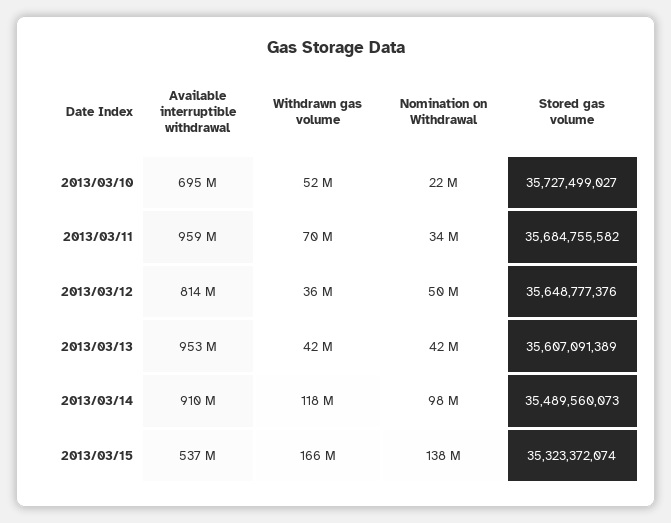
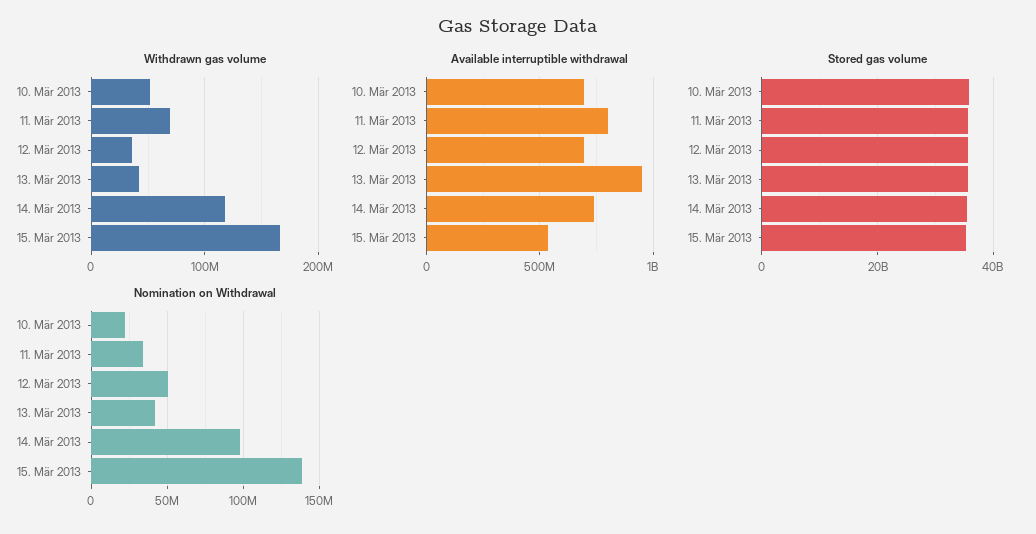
  {
    "Available interruptible withdrawal": {
      "2013/03/10": 695000000,
-     "2013/03/11": 959000000,
+     "2013/03/11": 800000000,
-     "2013/03/12": 814000000,
+     "2013/03/12": 700000000,
      "2013/03/13": 953000000,
-     "2013/03/14": 910000000,
+     "2013/03/14": 750000000,
      "2013/03/15": 537000000
    },
    "Withdrawn gas volume": {
      "2013/03/10": 52000000,
      "2013/03/11": 70000000,
      "2013/03/12": 36000000,
      "2013/03/13": 42000000,
      "2013/03/14": 118000000,
      "2013/03/15": 166000000
    },
    "Nomination on Withdrawal": {
      "2013/03/10": 22000000,
      "2013/03/11": 34000000,
      "2013/03/12": 50000000,
      "2013/03/13": 42000000,
      "2013/03/14": 98000000,
      "2013/03/15": 138000000
    },
    "Stored gas volume": {
      "2013/03/10": 35727499027,
      "2013/03/11": 35684755582,
      "2013/03/12": 35648777376,
      "2013/03/13": 35607091389,
      "2013/03/14": 35489560073,
      "2013/03/15": 35323372074
    }
  }

